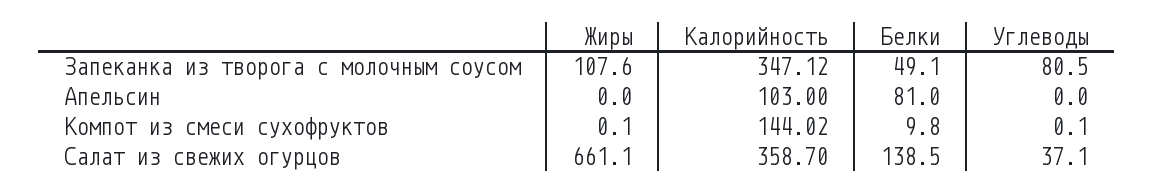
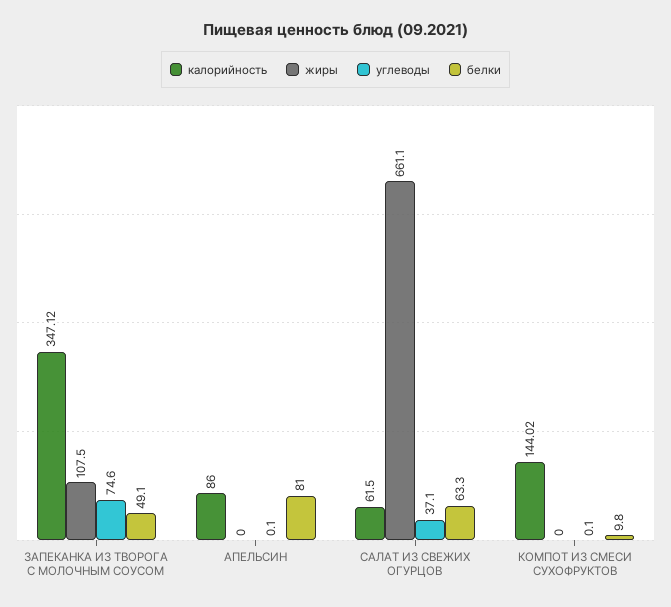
  {
    "Жиры": {
-     "Запеканка из творога с молочным соусом": 107.6,
+     "Запеканка из творога с молочным соусом": 107.5,
      "Апельсин": 0,
-     "Компот из смеси сухофруктов": 0.1,
+     "Компот из смеси сухофруктов": 0,
      "Салат из свежих огурцов": 661.1
    },
    "Калорийность": {
      "Запеканка из творога с молочным соусом": 347.12,
-     "Апельсин": 103,
+     "Апельсин": 86,
      "Компот из смеси сухофруктов": 144.02,
-     "Салат из свежих огурцов": 358.7
+     "Салат из свежих огурцов": 61.5
    },
    "Белки": {
      "Запеканка из творога с молочным соусом": 49.1,
      "Апельсин": 81,
      "Компот из смеси сухофруктов": 9.8,
-     "Салат из свежих огурцов": 138.5
+     "Салат из свежих огурцов": 63.3
    },
    "Углеводы": {
-     "Запеканка из творога с молочным соусом": 80.5,
+     "Запеканка из творога с молочным соусом": 74.6,
-     "Апельсин": 0,
+     "Апельсин": 0.1,
      "Компот из смеси сухофруктов": 0.1,
      "Салат из свежих огурцов": 37.1
    }
  }

